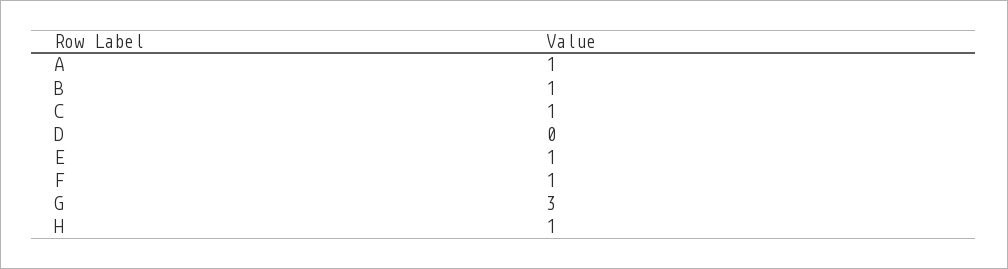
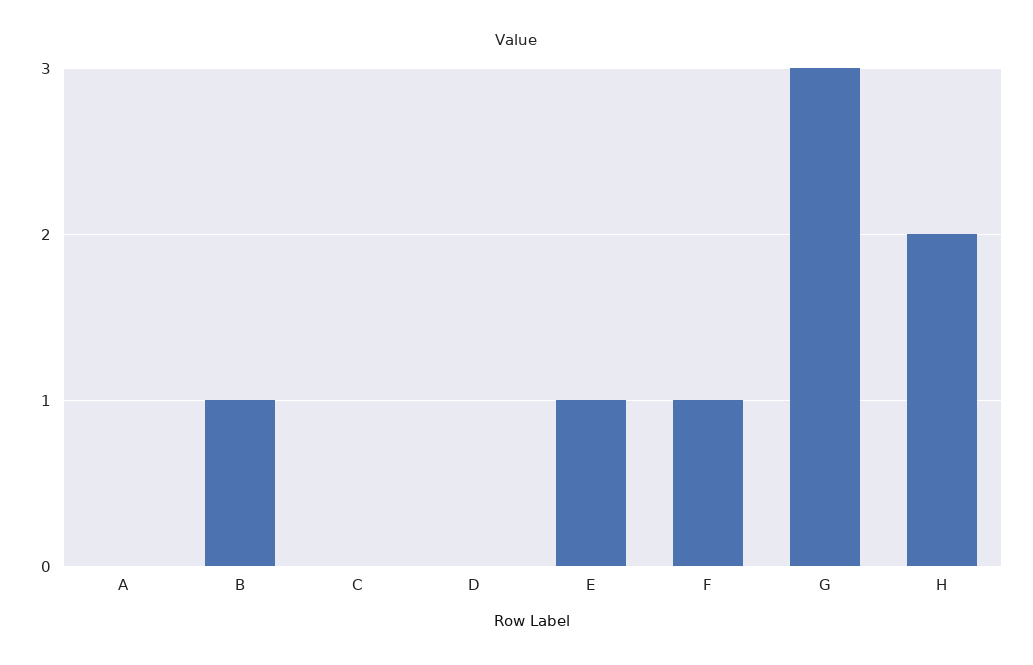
  {
-   "A": 1,
+   "A": 0,
    "B": 1,
-   "C": 1,
+   "C": 0,
    "D": 0,
    "E": 1,
    "F": 1,
    "G": 3,
-   "H": 1
+   "H": 2
  }

